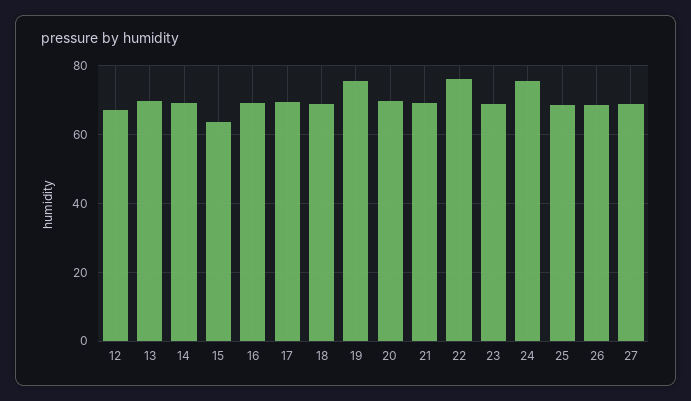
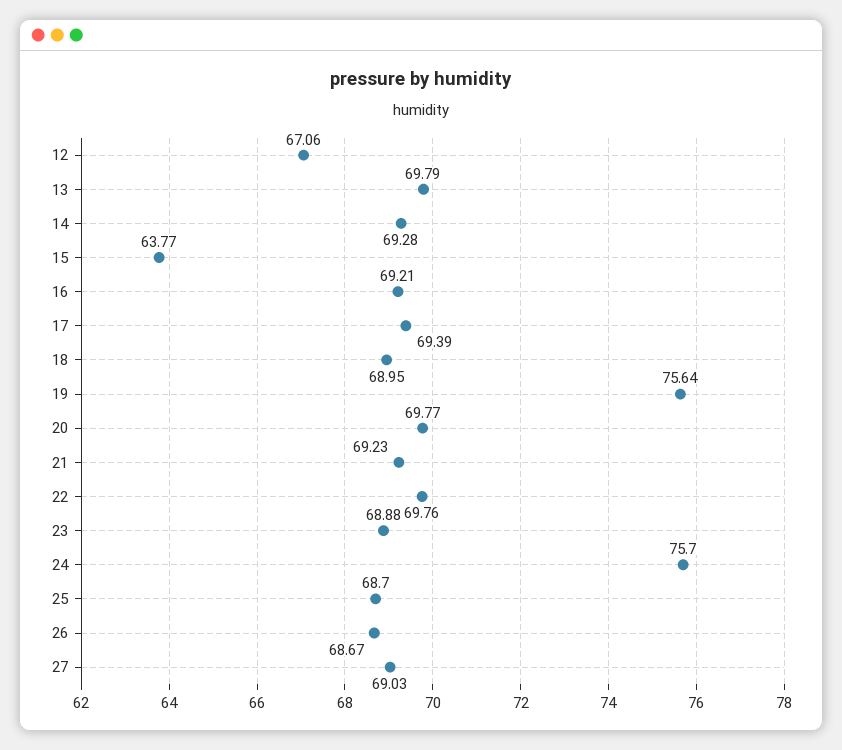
  {
    "12": 67.06,
    "13": 69.79,
    "14": 69.28,
    "15": 63.77,
    "16": 69.21,
    "17": 69.39,
    "18": 68.95,
    "19": 75.64,
    "20": 69.77,
    "21": 69.23,
-   "22": 76,
+   "22": 69.76,
    "23": 68.88,
    "24": 75.7,
    "25": 68.7,
    "26": 68.67,
    "27": 69.03
  }

